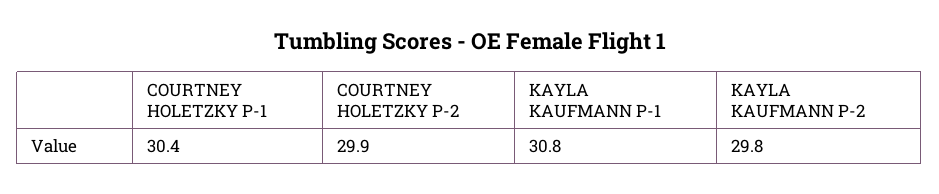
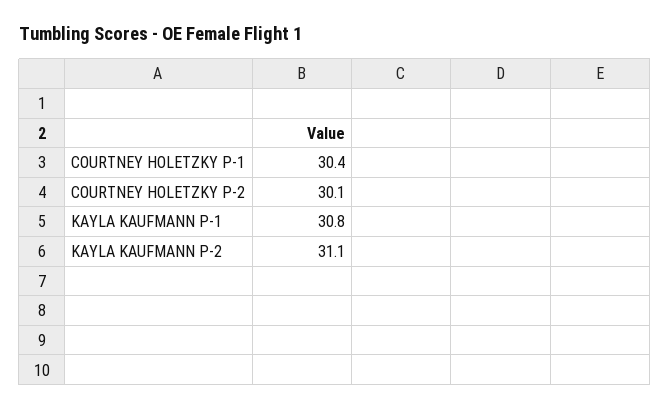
  {
    "COURTNEY HOLETZKY P-1": 30.4,
-   "COURTNEY HOLETZKY P-2": 29.9,
+   "COURTNEY HOLETZKY P-2": 30.1,
    "KAYLA KAUFMANN P-1": 30.8,
-   "KAYLA KAUFMANN P-2": 29.8
+   "KAYLA KAUFMANN P-2": 31.1
  }

